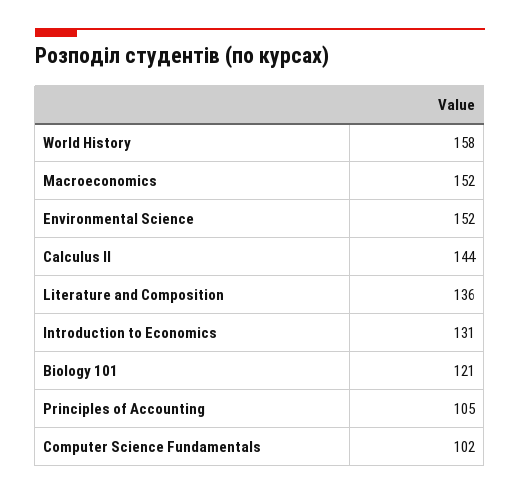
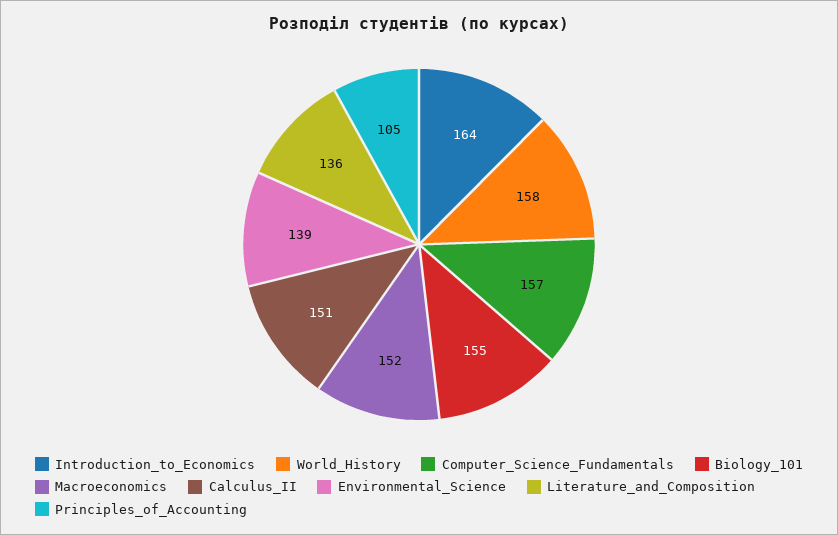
  {
    "World History": 158,
    "Macroeconomics": 152,
-   "Environmental Science": 152,
+   "Environmental Science": 139,
-   "Calculus II": 144,
+   "Calculus II": 151,
    "Literature and Composition": 136,
-   "Introduction to Economics": 131,
+   "Introduction to Economics": 164,
-   "Biology 101": 121,
+   "Biology 101": 155,
    "Principles of Accounting": 105,
-   "Computer Science Fundamentals": 102
+   "Computer Science Fundamentals": 157
  }

